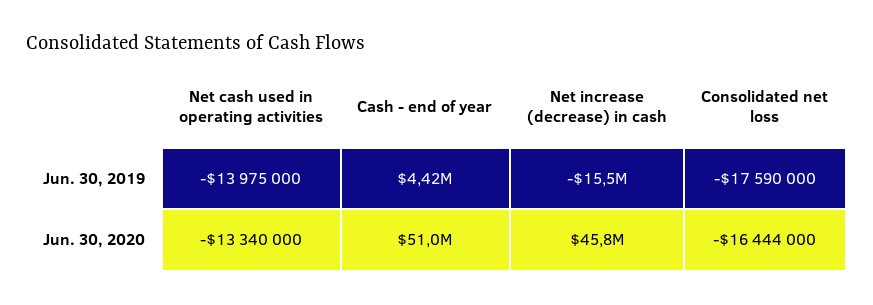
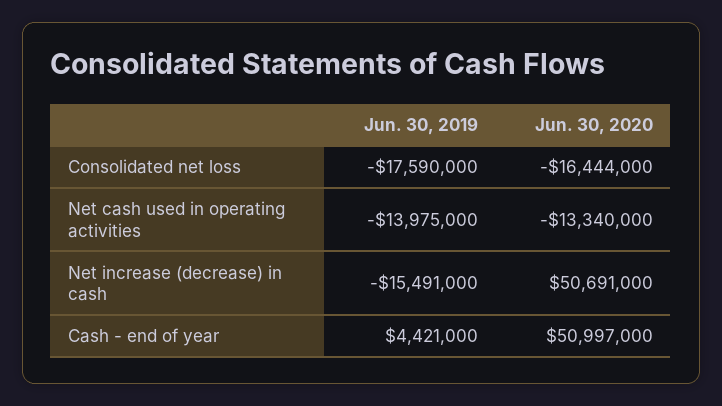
  {
    "Net cash used in operating activities": {
      "Jun. 30, 2019": -13975000,
      "Jun. 30, 2020": -13340000
    },
    "Cash - end of year": {
      "Jun. 30, 2019": 4421000,
      "Jun. 30, 2020": 50997000
    },
    "Net increase (decrease) in cash": {
      "Jun. 30, 2019": -15491000,
-     "Jun. 30, 2020": 45800000
+     "Jun. 30, 2020": 50691000
    },
    "Consolidated net loss": {
      "Jun. 30, 2019": -17590000,
      "Jun. 30, 2020": -16444000
    }
  }

